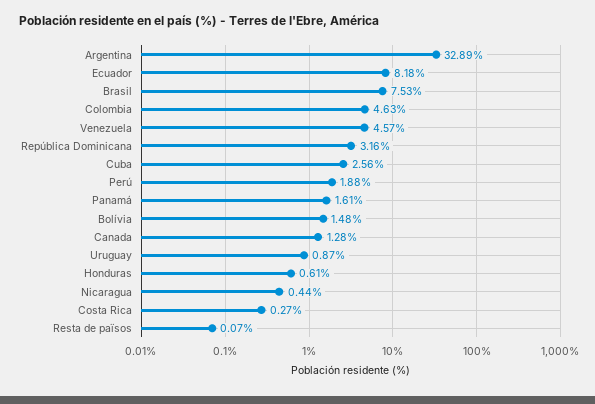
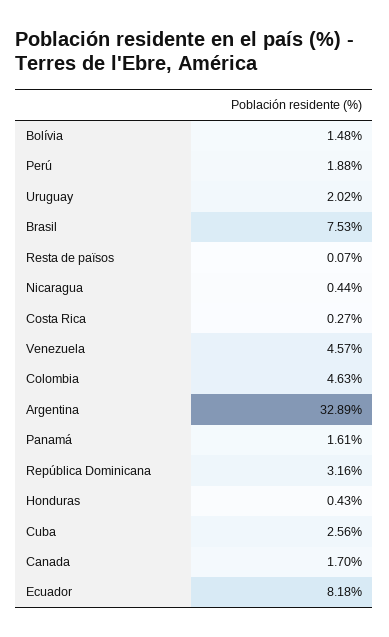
  {
    "Argentina": 32.89,
    "Ecuador": 8.18,
    "Brasil": 7.53,
    "Colombia": 4.63,
    "Venezuela": 4.57,
    "República Dominicana": 3.16,
    "Cuba": 2.56,
    "Perú": 1.88,
    "Panamá": 1.61,
    "Bolívia": 1.48,
-   "Canada": 1.28,
+   "Canada": 1.7,
-   "Uruguay": 0.87,
+   "Uruguay": 2.02,
-   "Honduras": 0.61,
+   "Honduras": 0.43,
    "Nicaragua": 0.44,
    "Costa Rica": 0.27,
    "Resta de països": 0.07
  }

